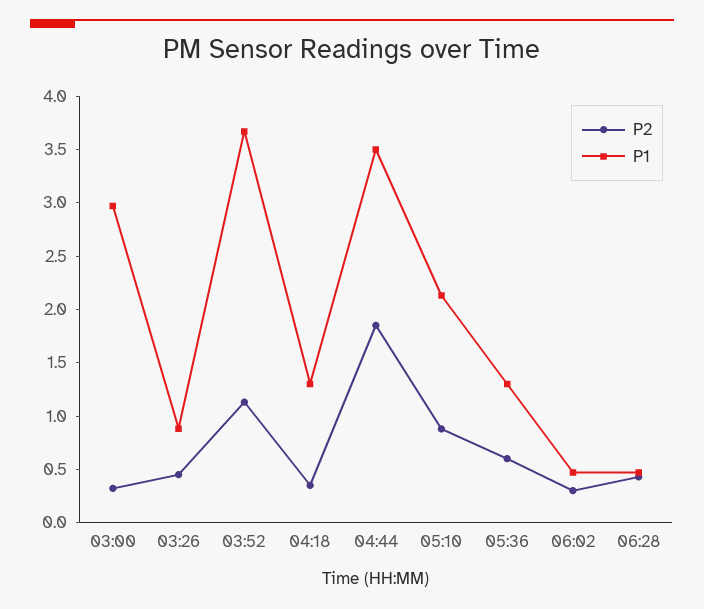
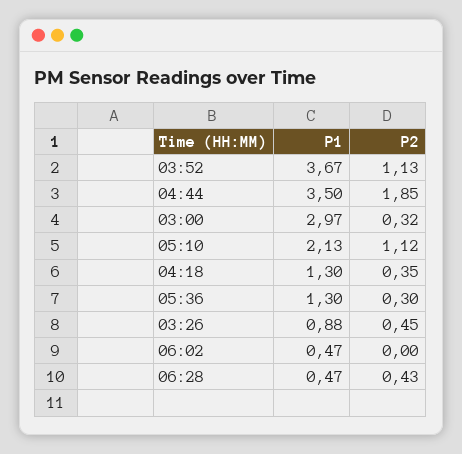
  {
    "P2": {
      "03:00": 0.32,
      "03:26": 0.45,
      "03:52": 1.13,
      "04:18": 0.35,
      "04:44": 1.85,
-     "05:10": 0.9,
+     "05:10": 1.12,
-     "05:36": 0.6,
+     "05:36": 0.3,
-     "06:02": 0.3,
+     "06:02": 0,
      "06:28": 0.43
    },
    "P1": {
      "03:00": 2.97,
      "03:26": 0.88,
      "03:52": 3.67,
      "04:18": 1.3,
      "04:44": 3.5,
      "05:10": 2.13,
      "05:36": 1.3,
      "06:02": 0.47,
      "06:28": 0.47
    }
  }

